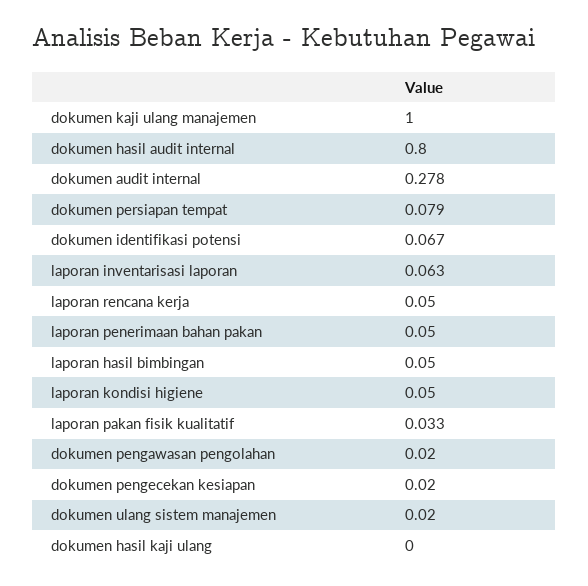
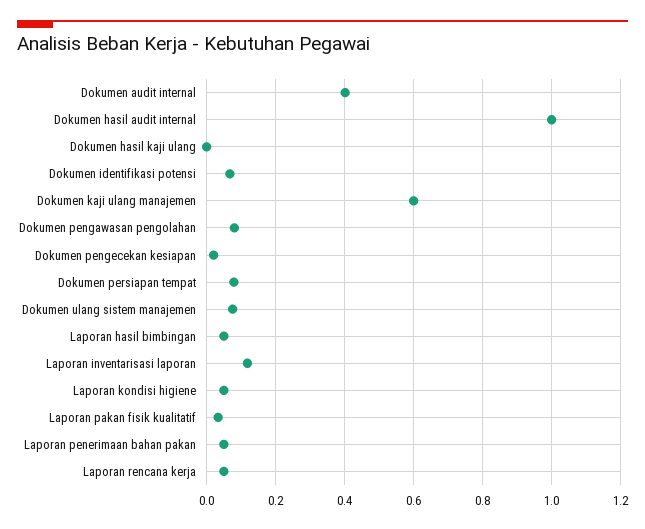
  {
-   "dokumen kaji ulang manajemen": 1,
+   "dokumen kaji ulang manajemen": 0.6,
-   "dokumen hasil audit internal": 0.8,
+   "dokumen hasil audit internal": 1,
-   "dokumen audit internal": 0.278,
+   "dokumen audit internal": 0.4,
    "dokumen persiapan tempat": 0.079,
    "dokumen identifikasi potensi": 0.067,
-   "laporan inventarisasi laporan": 0.063,
+   "laporan inventarisasi laporan": 0.12,
    "laporan rencana kerja": 0.05,
    "laporan penerimaan bahan pakan": 0.05,
    "laporan hasil bimbingan": 0.05,
    "laporan kondisi higiene": 0.05,
    "laporan pakan fisik kualitatif": 0.033,
-   "dokumen pengawasan pengolahan": 0.02,
+   "dokumen pengawasan pengolahan": 0.08,
    "dokumen pengecekan kesiapan": 0.02,
-   "dokumen ulang sistem manajemen": 0.02,
+   "dokumen ulang sistem manajemen": 0.08,
    "dokumen hasil kaji ulang": 0
  }

